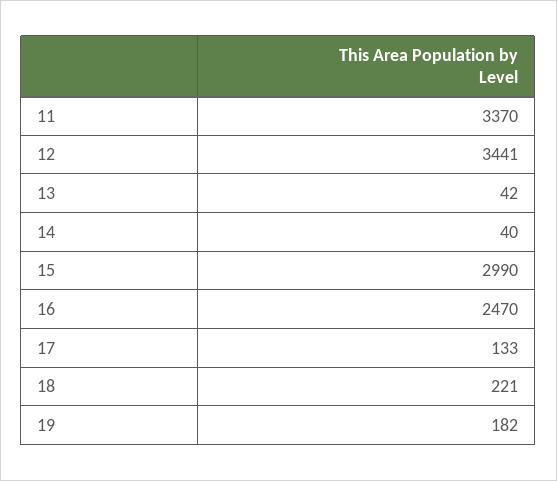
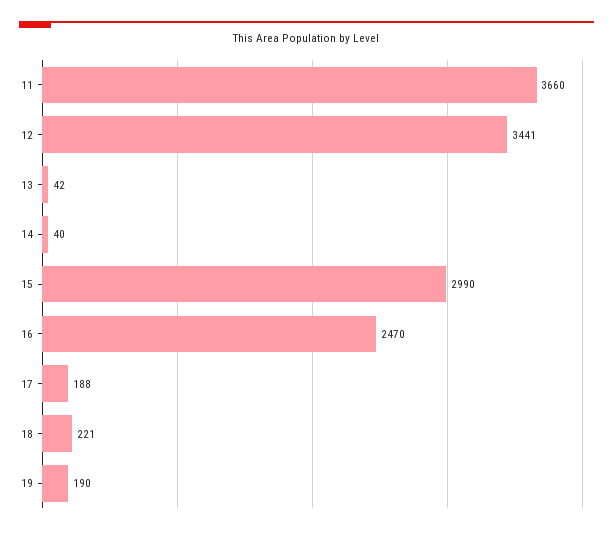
  {
-   "11": 3370,
+   "11": 3660,
    "12": 3441,
    "13": 42,
    "14": 40,
    "15": 2990,
    "16": 2470,
-   "17": 133,
+   "17": 188,
    "18": 221,
-   "19": 182
+   "19": 190
  }

